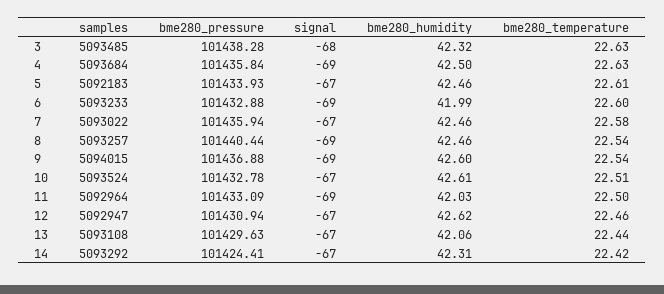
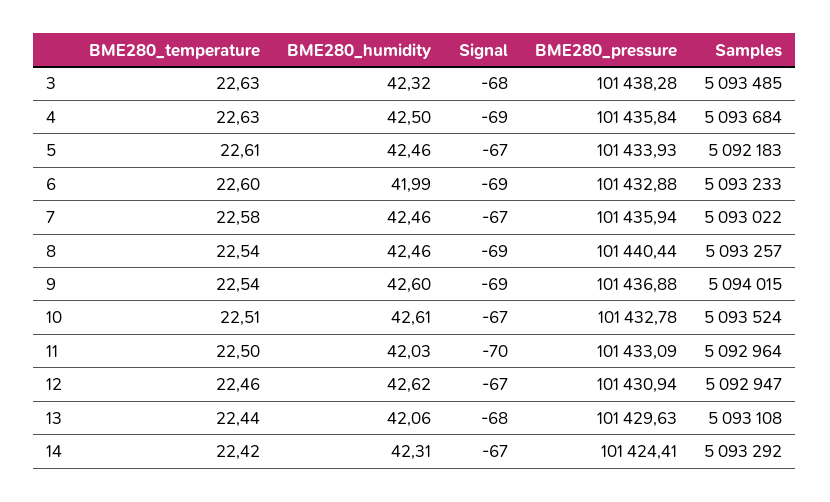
  {
    "samples": {
      "3": 5093485,
      "4": 5093684,
      "5": 5092183,
      "6": 5093233,
      "7": 5093022,
      "8": 5093257,
      "9": 5094015,
      "10": 5093524,
      "11": 5092964,
      "12": 5092947,
      "13": 5093108,
      "14": 5093292
    },
    "bme280_pressure": {
      "3": 101438.28,
      "4": 101435.84,
      "5": 101433.93,
      "6": 101432.88,
      "7": 101435.94,
      "8": 101440.44,
      "9": 101436.88,
      "10": 101432.78,
      "11": 101433.09,
      "12": 101430.94,
      "13": 101429.63,
      "14": 101424.41
    },
    "signal": {
      "3": -68,
      "4": -69,
      "5": -67,
      "6": -69,
      "7": -67,
      "8": -69,
      "9": -69,
      "10": -67,
-     "11": -69,
+     "11": -70,
      "12": -67,
-     "13": -67,
+     "13": -68,
      "14": -67
    },
    "bme280_humidity": {
      "3": 42.32,
      "4": 42.5,
      "5": 42.46,
      "6": 41.99,
      "7": 42.46,
      "8": 42.46,
      "9": 42.6,
      "10": 42.61,
      "11": 42.03,
      "12": 42.62,
      "13": 42.06,
      "14": 42.31
    },
    "bme280_temperature": {
      "3": 22.63,
      "4": 22.63,
      "5": 22.61,
      "6": 22.6,
      "7": 22.58,
      "8": 22.54,
      "9": 22.54,
      "10": 22.51,
      "11": 22.5,
      "12": 22.46,
      "13": 22.44,
      "14": 22.42
    }
  }

